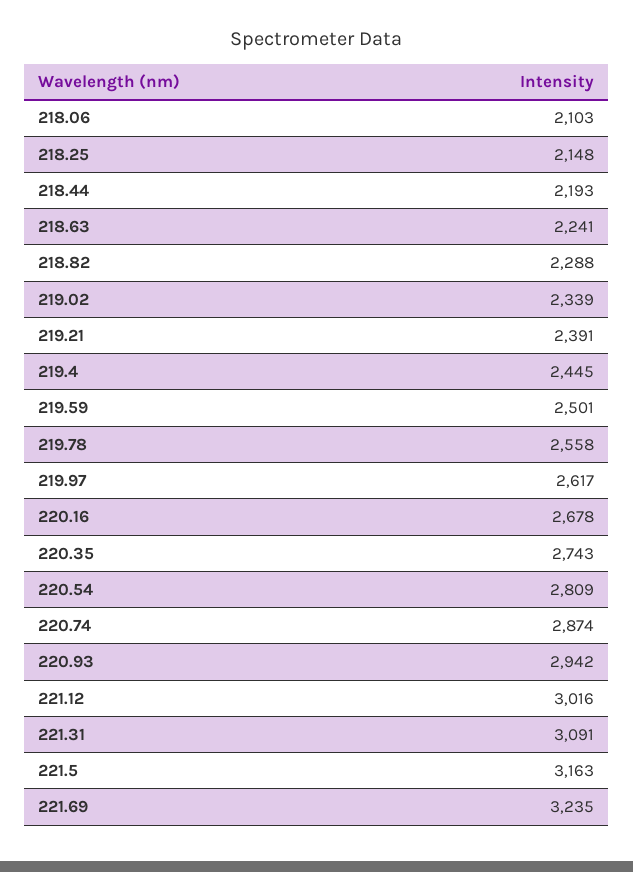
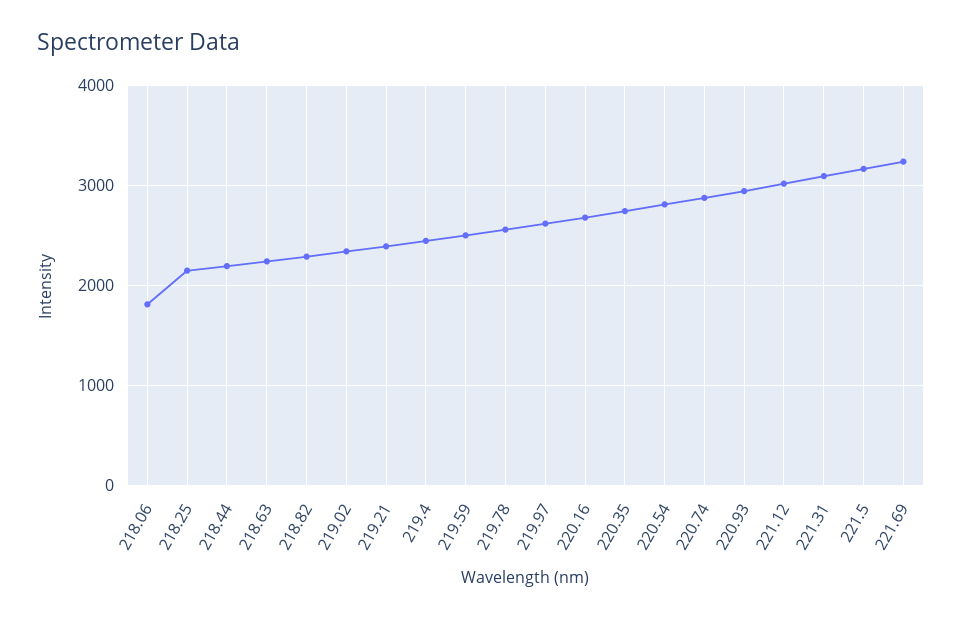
  {
-   "218.06": 2103,
+   "218.06": 1800,
    "218.25": 2148,
    "218.44": 2193,
    "218.63": 2241,
    "218.82": 2288,
    "219.02": 2339,
    "219.21": 2391,
    "219.4": 2445,
    "219.59": 2501,
    "219.78": 2558,
    "219.97": 2617,
    "220.16": 2678,
    "220.35": 2743,
    "220.54": 2809,
    "220.74": 2874,
    "220.93": 2942,
    "221.12": 3016,
    "221.31": 3091,
    "221.5": 3163,
    "221.69": 3235
  }

